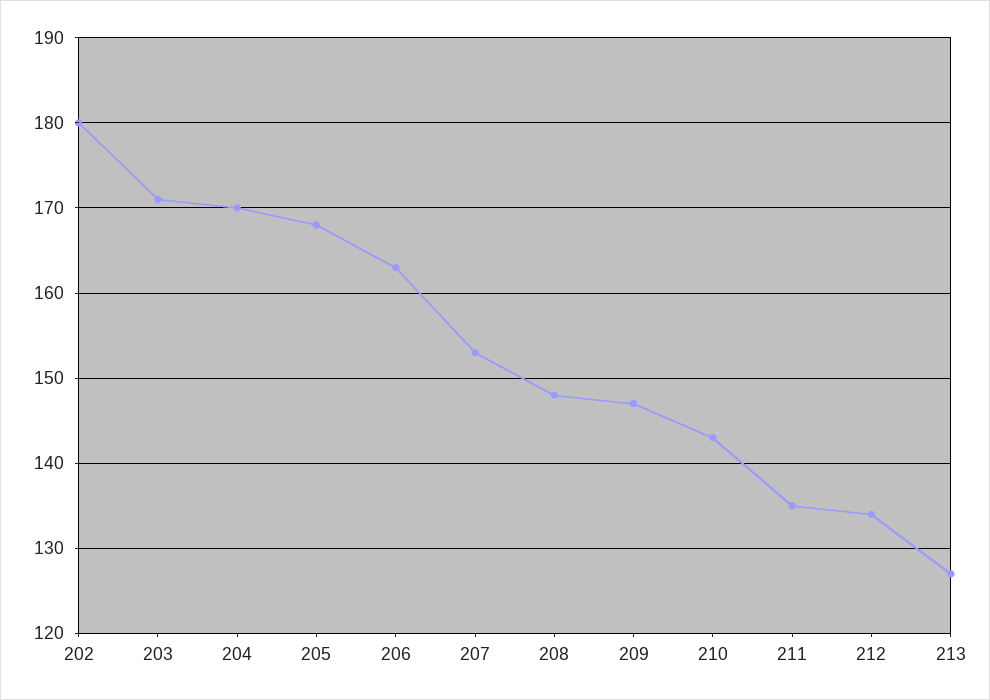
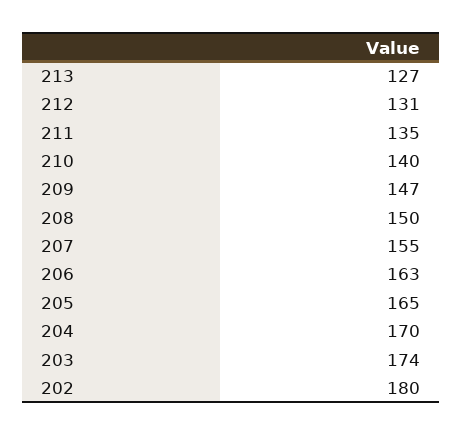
  {
    "202": 180,
-   "203": 171,
+   "203": 174,
    "204": 170,
-   "205": 168,
+   "205": 165,
    "206": 163,
-   "207": 153,
+   "207": 155,
-   "208": 148,
+   "208": 150,
    "209": 147,
-   "210": 143,
+   "210": 140,
    "211": 135,
-   "212": 134,
+   "212": 131,
    "213": 127
  }

